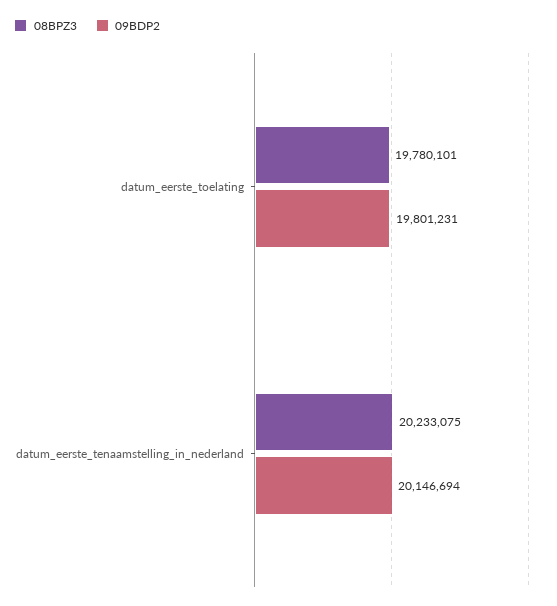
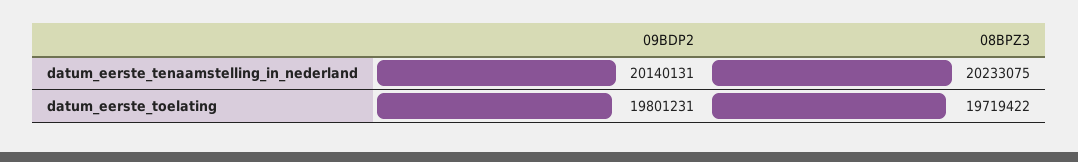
  {
    "08BPZ3": {
-     "datum_eerste_toelating": 19780101,
+     "datum_eerste_toelating": 19719422,
      "datum_eerste_tenaamstelling_in_nederland": 20233075
    },
    "09BDP2": {
      "datum_eerste_toelating": 19801231,
-     "datum_eerste_tenaamstelling_in_nederland": 20146694
+     "datum_eerste_tenaamstelling_in_nederland": 20140131
    }
  }

